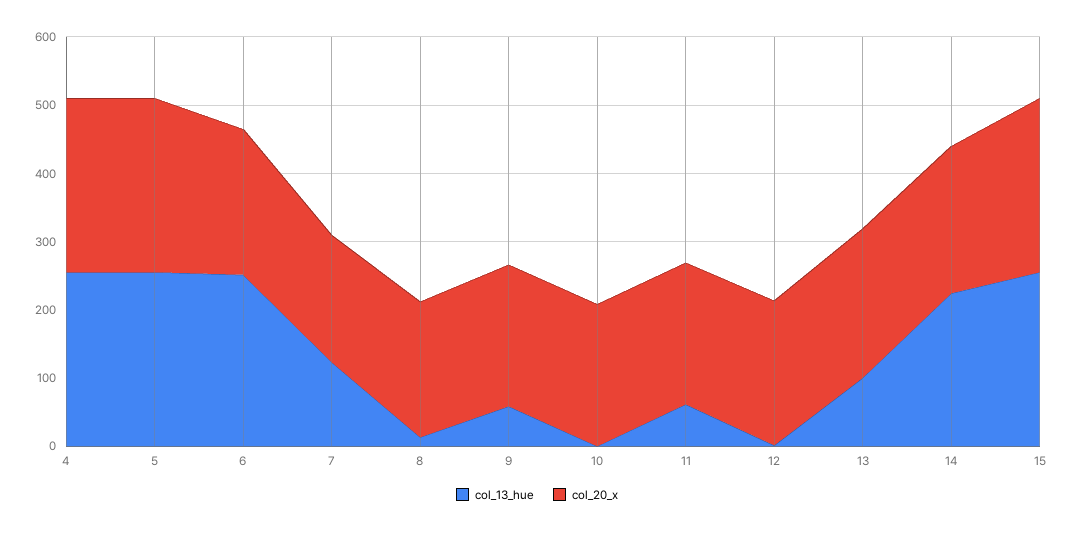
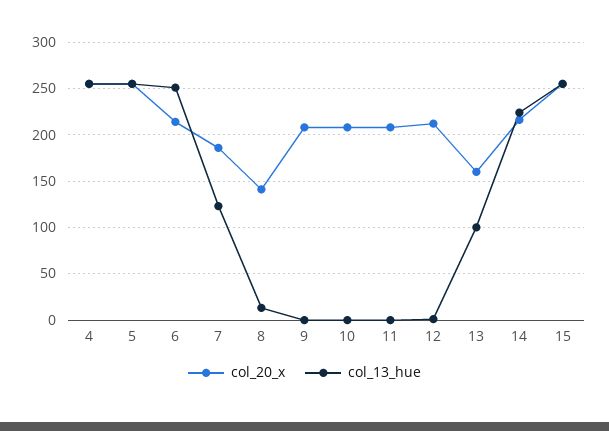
  {
    "col_13_hue": {
      "4": 260,
      "5": 260,
      "6": 250,
      "7": 120,
      "8": 10,
-     "9": 60,
+     "9": 0,
      "10": 0,
-     "11": 60,
+     "11": 0,
      "12": 0,
      "13": 100,
      "14": 220,
      "15": 260
    },
    "col_20_x": {
      "4": 260,
      "5": 260,
      "6": 210,
      "7": 190,
-     "8": 200,
+     "8": 140,
      "9": 210,
      "10": 210,
      "11": 210,
      "12": 210,
-     "13": 220,
+     "13": 160,
      "14": 220,
      "15": 260
    }
  }

